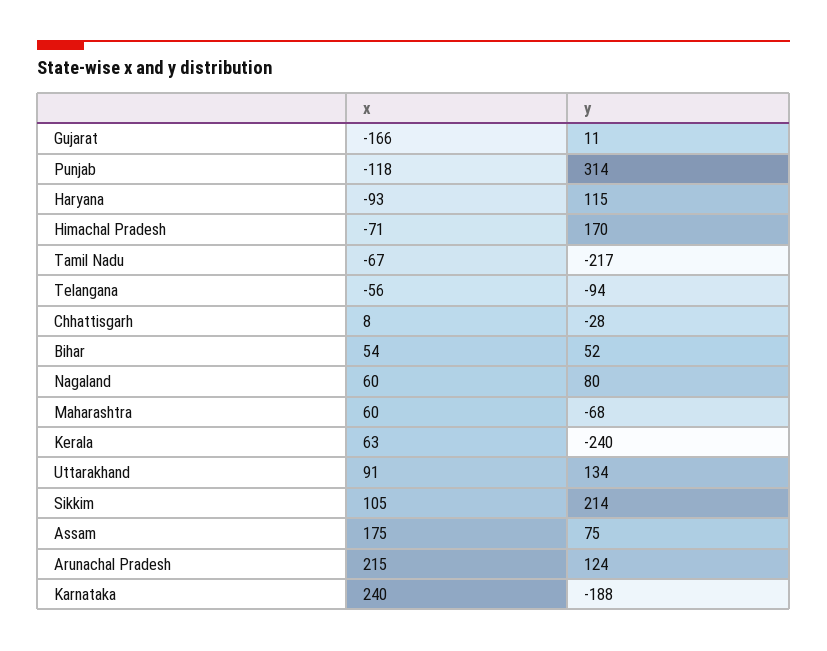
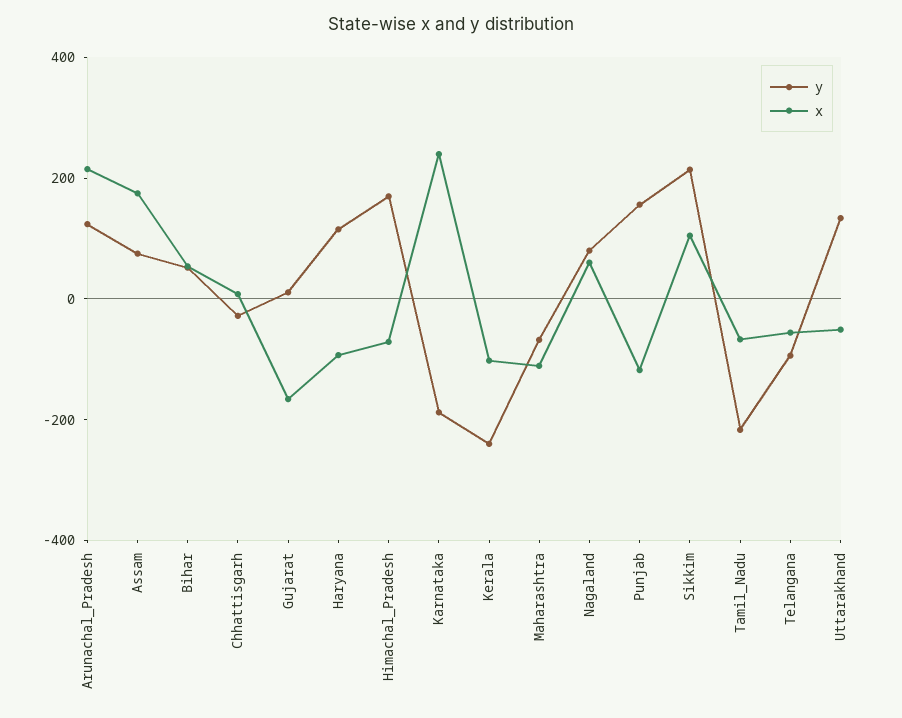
  {
    "x": {
      "Gujarat": -166,
      "Punjab": -118,
      "Haryana": -93,
      "Himachal Pradesh": -71,
      "Tamil Nadu": -67,
      "Telangana": -56,
      "Chhattisgarh": 8,
      "Bihar": 54,
      "Nagaland": 60,
-     "Maharashtra": 60,
+     "Maharashtra": -100,
-     "Kerala": 63,
+     "Kerala": -100,
-     "Uttarakhand": 91,
+     "Uttarakhand": -50,
      "Sikkim": 105,
      "Assam": 175,
      "Arunachal Pradesh": 215,
      "Karnataka": 240
    },
    "y": {
      "Gujarat": 11,
-     "Punjab": 314,
+     "Punjab": 150,
      "Haryana": 115,
      "Himachal Pradesh": 170,
      "Tamil Nadu": -217,
      "Telangana": -94,
      "Chhattisgarh": -28,
      "Bihar": 52,
      "Nagaland": 80,
      "Maharashtra": -68,
      "Kerala": -240,
      "Uttarakhand": 134,
      "Sikkim": 214,
      "Assam": 75,
      "Arunachal Pradesh": 124,
      "Karnataka": -188
    }
  }

